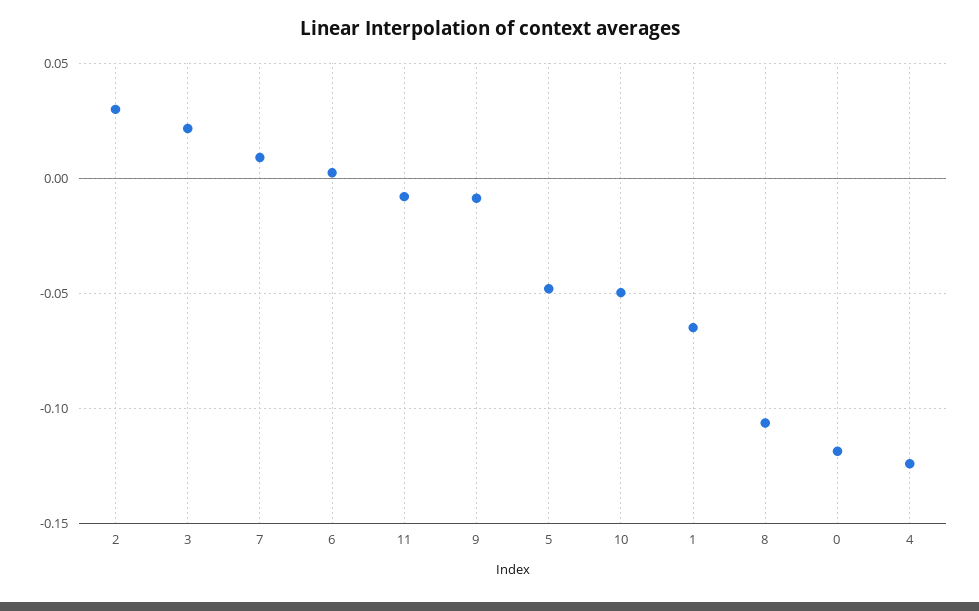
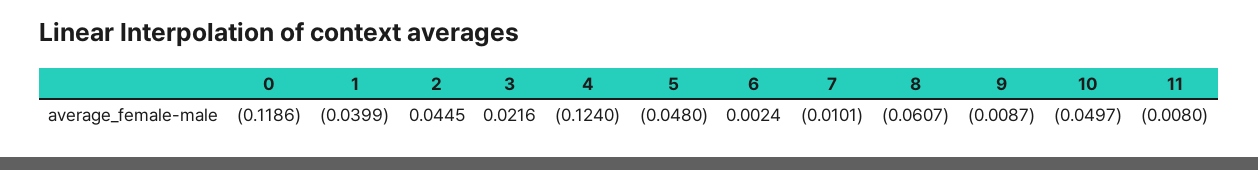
  {
-   "2": 0.03,
+   "2": 0.0445,
    "3": 0.0216,
-   "7": 0.01,
+   "7": -0.0101,
    "6": 0.0024,
    "11": -0.008,
    "9": -0.0087,
    "5": -0.048,
    "10": -0.0497,
-   "1": -0.065,
+   "1": -0.0399,
-   "8": -0.105,
+   "8": -0.0607,
    "0": -0.1186,
    "4": -0.124
  }

